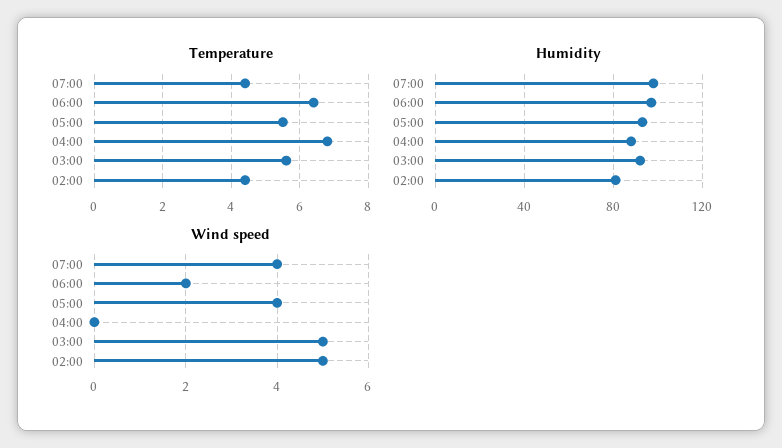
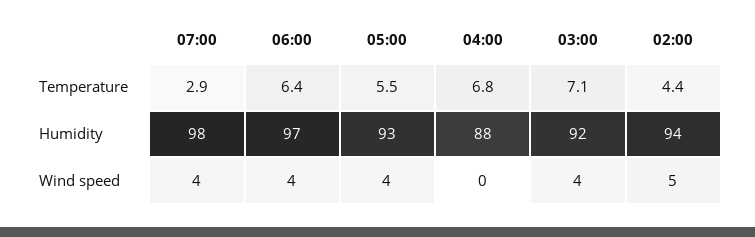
  {
    "Temperature": {
-     "07:00": 4.5,
+     "07:00": 2.9,
      "06:00": 6.4,
      "05:00": 5.5,
      "04:00": 6.8,
-     "03:00": 5.5,
+     "03:00": 7.1,
      "02:00": 4.4
    },
    "Humidity": {
      "07:00": 98,
      "06:00": 97,
      "05:00": 93,
      "04:00": 88,
      "03:00": 92,
-     "02:00": 80
+     "02:00": 94
    },
    "Wind speed": {
      "07:00": 4,
-     "06:00": 2,
+     "06:00": 4,
      "05:00": 4,
      "04:00": 0,
-     "03:00": 5,
+     "03:00": 4,
      "02:00": 5
    }
  }

